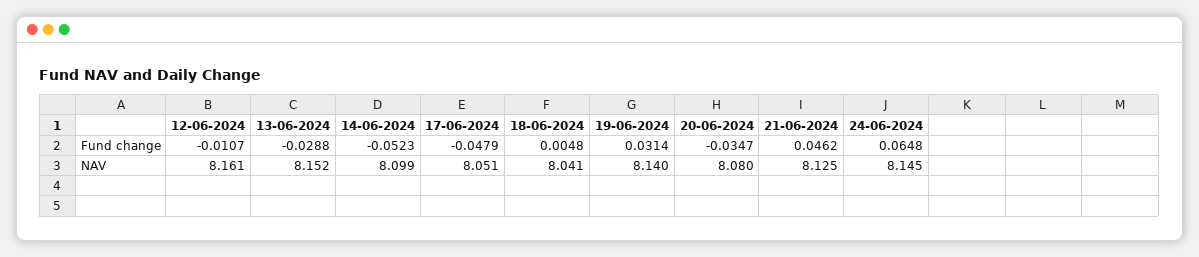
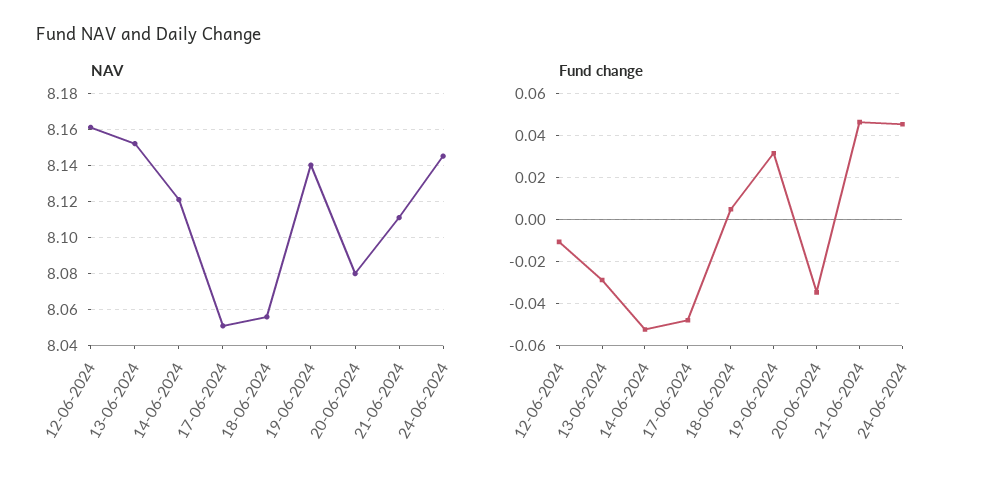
  {
    "Fund change": {
      "12-06-2024": -0.0107,
      "13-06-2024": -0.0288,
      "14-06-2024": -0.0523,
      "17-06-2024": -0.0479,
      "18-06-2024": 0.0048,
      "19-06-2024": 0.0314,
      "20-06-2024": -0.0347,
      "21-06-2024": 0.0462,
-     "24-06-2024": 0.0648
+     "24-06-2024": 0.045
    },
    "NAV": {
      "12-06-2024": 8.161,
      "13-06-2024": 8.152,
-     "14-06-2024": 8.099,
+     "14-06-2024": 8.12,
      "17-06-2024": 8.051,
-     "18-06-2024": 8.041,
+     "18-06-2024": 8.055,
      "19-06-2024": 8.14,
      "20-06-2024": 8.08,
-     "21-06-2024": 8.125,
+     "21-06-2024": 8.11,
      "24-06-2024": 8.145
    }
  }

